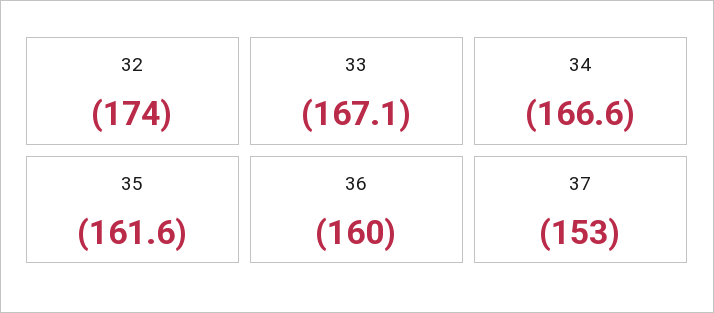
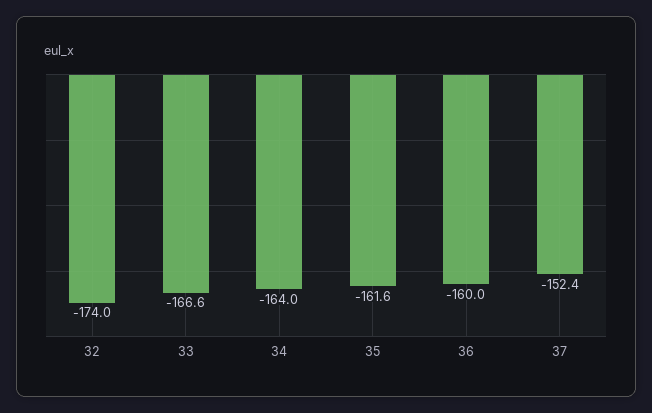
  {
    "32": -174,
-   "33": -167.1,
+   "33": -166.6,
-   "34": -166.6,
+   "34": -164,
    "35": -161.6,
    "36": -160,
-   "37": -153
+   "37": -152.4
  }

